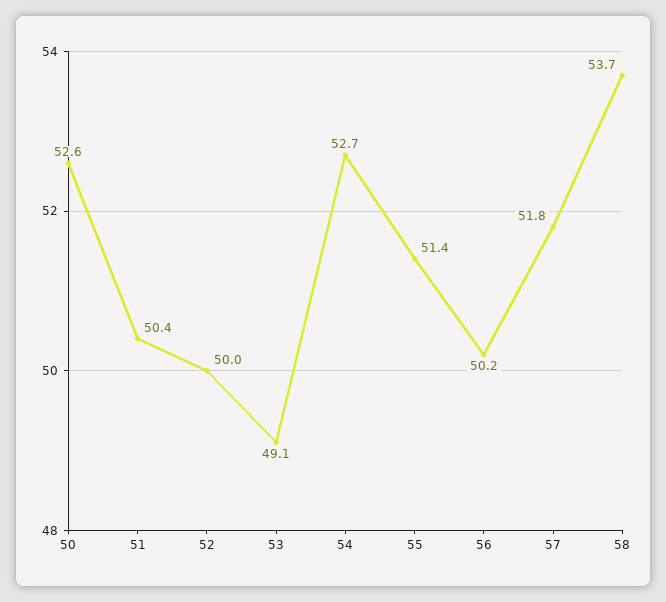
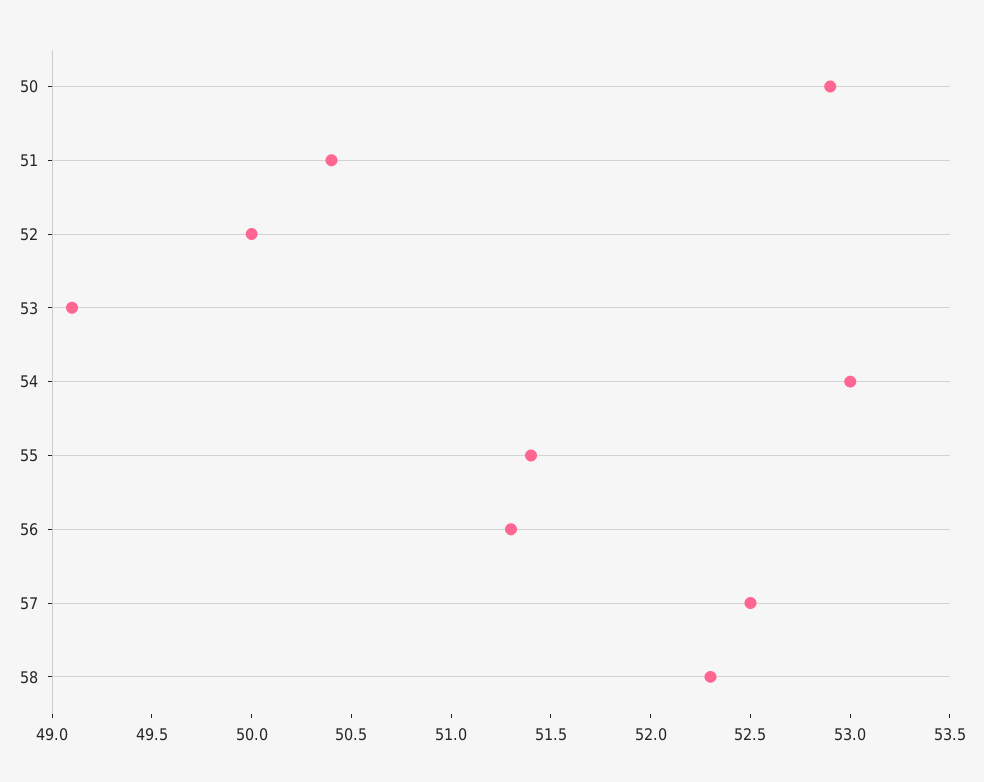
  {
-   "50": 52.6,
+   "50": 52.9,
    "51": 50.4,
    "52": 50,
    "53": 49.1,
-   "54": 52.7,
+   "54": 53,
    "55": 51.4,
-   "56": 50.2,
+   "56": 51.3,
-   "57": 51.8,
+   "57": 52.5,
-   "58": 53.7
+   "58": 52.3
  }

